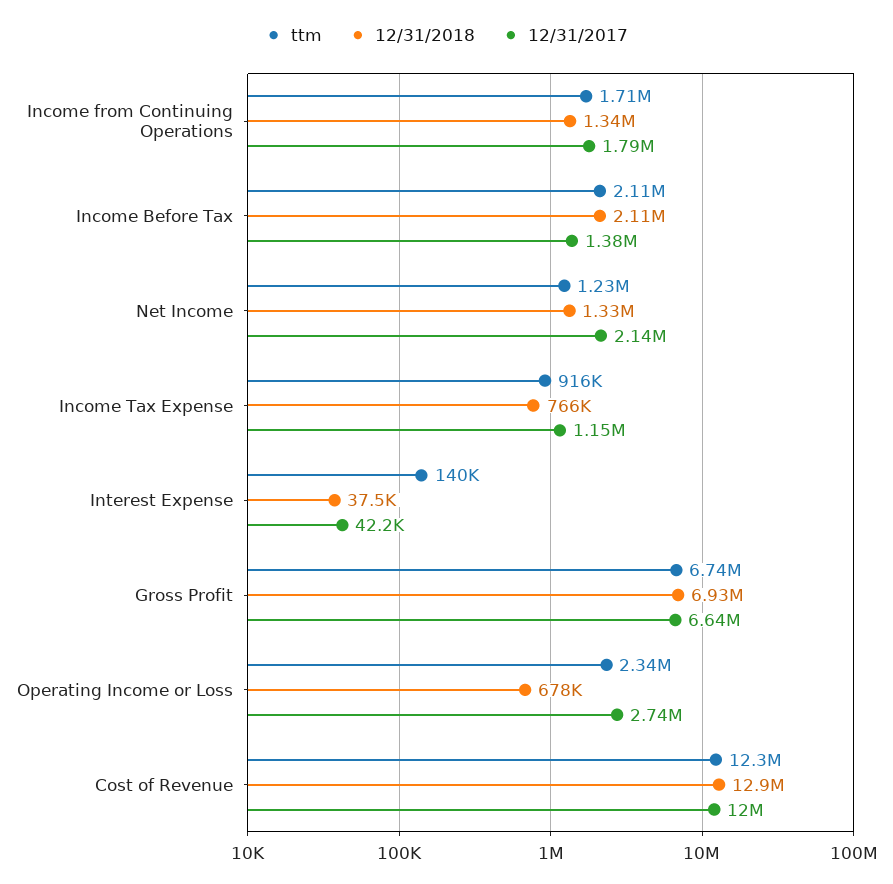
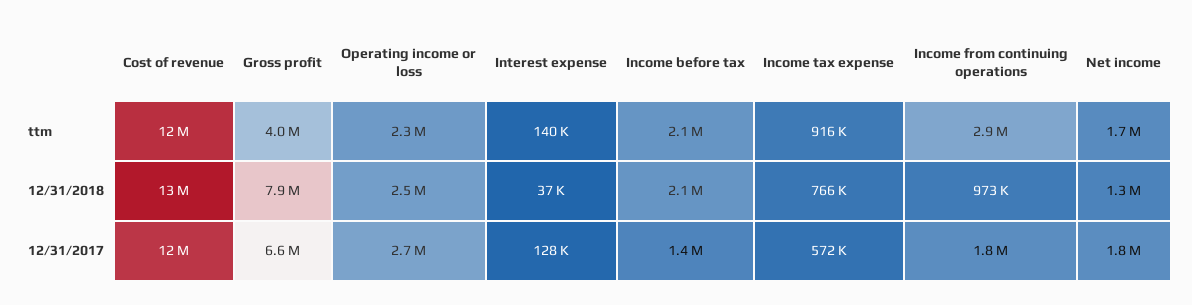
  {
    "ttm": {
-     "Income from Continuing Operations": 1710000,
+     "Income from Continuing Operations": 2900000,
      "Income Before Tax": 2110000,
-     "Net Income": 1230000,
+     "Net Income": 1700000,
      "Income Tax Expense": 916000,
      "Interest Expense": 140000,
-     "Gross Profit": 6740000,
+     "Gross Profit": 4000000,
      "Operating Income or Loss": 2340000,
      "Cost of Revenue": 12300000
    },
    "12/31/2018": {
-     "Income from Continuing Operations": 1340000,
+     "Income from Continuing Operations": 973000,
      "Income Before Tax": 2110000,
      "Net Income": 1330000,
      "Income Tax Expense": 766000,
      "Interest Expense": 37500,
-     "Gross Profit": 6930000,
+     "Gross Profit": 7900000,
-     "Operating Income or Loss": 678000,
+     "Operating Income or Loss": 2500000,
      "Cost of Revenue": 12900000
    },
    "12/31/2017": {
      "Income from Continuing Operations": 1790000,
      "Income Before Tax": 1380000,
-     "Net Income": 2140000,
+     "Net Income": 1800000,
-     "Income Tax Expense": 1150000,
+     "Income Tax Expense": 572000,
-     "Interest Expense": 42200,
+     "Interest Expense": 128000,
      "Gross Profit": 6640000,
      "Operating Income or Loss": 2740000,
      "Cost of Revenue": 12000000
    }
  }

